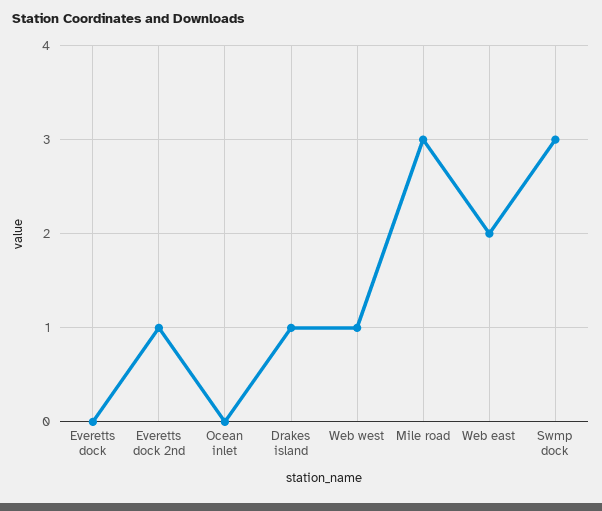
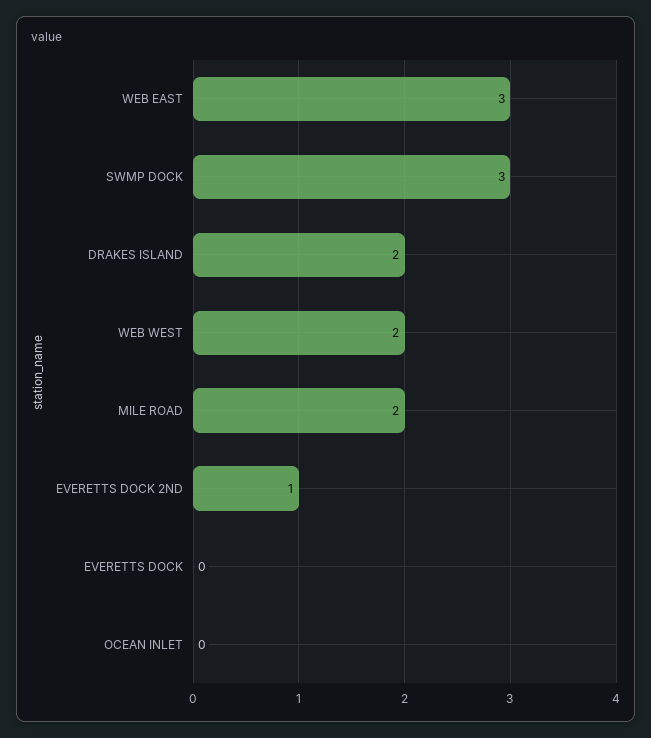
  {
    "Everetts dock": 0,
    "Everetts dock 2nd": 1,
    "Ocean inlet": 0,
-   "Drakes island": 1,
+   "Drakes island": 2,
-   "Web west": 1,
+   "Web west": 2,
-   "Mile road": 3,
+   "Mile road": 2,
-   "Web east": 2,
+   "Web east": 3,
    "Swmp dock": 3
  }

